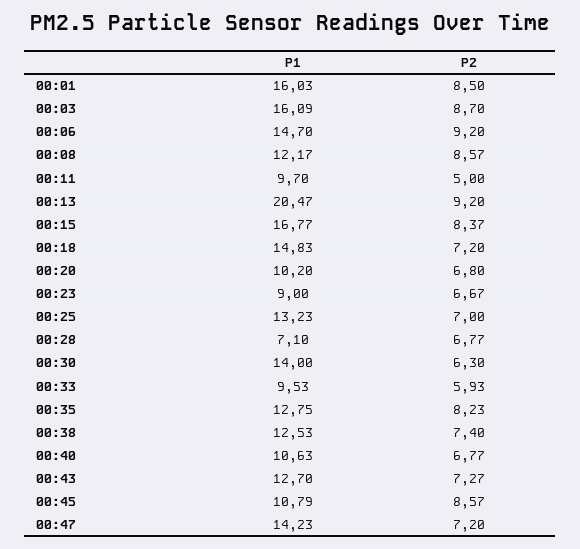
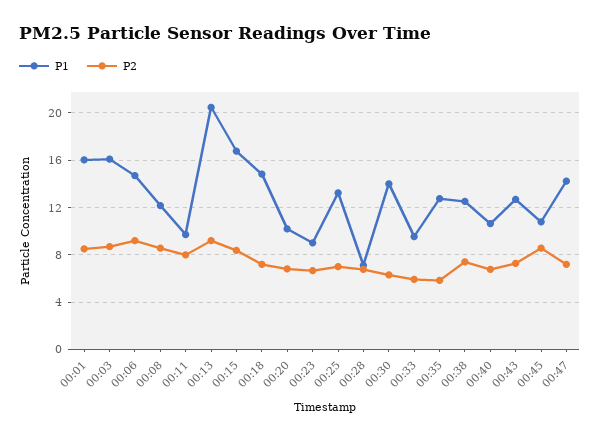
  {
    "P1": {
      "00:01": 16.03,
      "00:03": 16.09,
      "00:06": 14.7,
      "00:08": 12.17,
      "00:11": 9.7,
      "00:13": 20.47,
      "00:15": 16.77,
      "00:18": 14.83,
      "00:20": 10.2,
      "00:23": 9,
      "00:25": 13.23,
      "00:28": 7.1,
      "00:30": 14,
      "00:33": 9.53,
      "00:35": 12.75,
      "00:38": 12.53,
      "00:40": 10.63,
      "00:43": 12.7,
      "00:45": 10.79,
      "00:47": 14.23
    },
    "P2": {
      "00:01": 8.5,
      "00:03": 8.7,
      "00:06": 9.2,
      "00:08": 8.57,
-     "00:11": 5,
+     "00:11": 8,
      "00:13": 9.2,
      "00:15": 8.37,
      "00:18": 7.2,
      "00:20": 6.8,
      "00:23": 6.67,
      "00:25": 7,
      "00:28": 6.77,
      "00:30": 6.3,
      "00:33": 5.93,
-     "00:35": 8.23,
+     "00:35": 6,
      "00:38": 7.4,
      "00:40": 6.77,
      "00:43": 7.27,
      "00:45": 8.57,
      "00:47": 7.2
    }
  }

